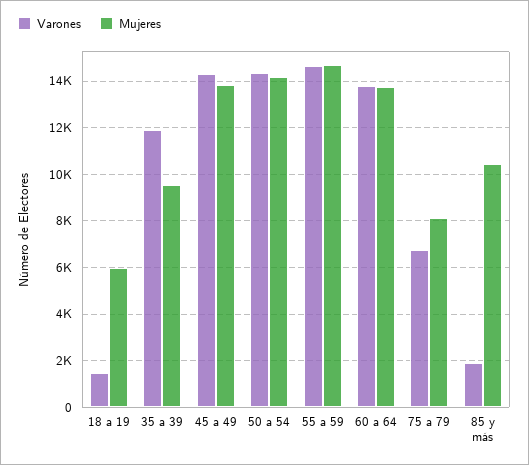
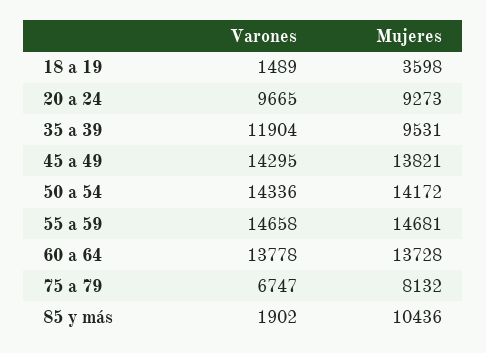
  {
    "Varones": {
      "18 a 19": 1489,
      "35 a 39": 11904,
      "45 a 49": 14295,
      "50 a 54": 14336,
      "55 a 59": 14658,
      "60 a 64": 13778,
      "75 a 79": 6747,
-     "85 y más": 1902
+     "85 y más": 1902,
+     "20 a 24": 9665
    },
    "Mujeres": {
-     "18 a 19": 6000,
+     "18 a 19": 3598,
      "35 a 39": 9531,
      "45 a 49": 13821,
      "50 a 54": 14172,
      "55 a 59": 14681,
      "60 a 64": 13728,
      "75 a 79": 8132,
-     "85 y más": 10436
+     "85 y más": 10436,
+     "20 a 24": 9273
    }
  }

